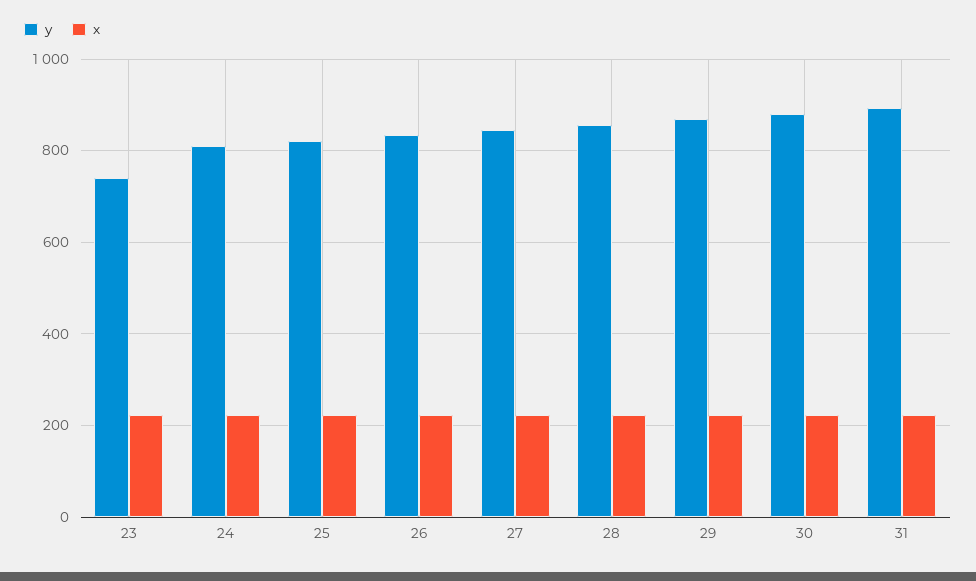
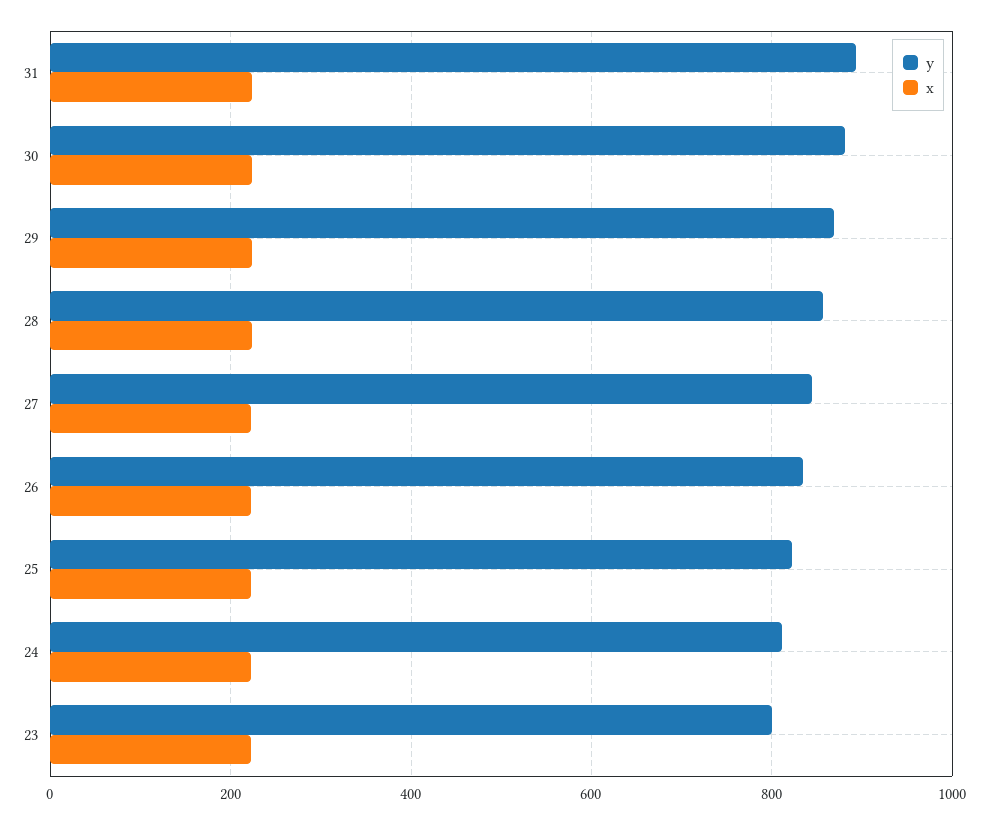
  {
    "y": {
-     "23": 740,
+     "23": 800,
      "24": 820,
      "25": 820,
      "26": 840,
      "27": 840,
      "28": 860,
      "29": 860,
      "30": 880,
      "31": 900
    },
    "x": {
      "23": 220,
      "24": 220,
      "25": 220,
      "26": 220,
      "27": 220,
      "28": 220,
      "29": 220,
      "30": 220,
      "31": 220
    }
  }

